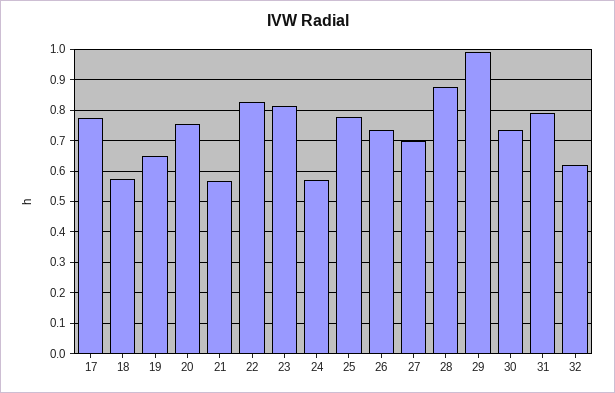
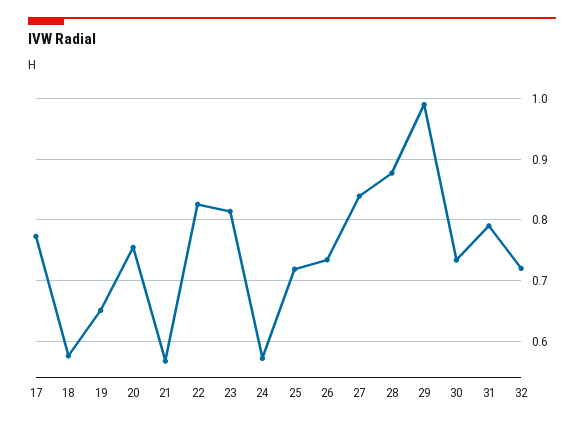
  {
    "17": 0.77,
    "18": 0.58,
    "19": 0.65,
    "20": 0.75,
    "21": 0.57,
    "22": 0.83,
    "23": 0.81,
    "24": 0.57,
-   "25": 0.78,
+   "25": 0.72,
    "26": 0.73,
-   "27": 0.7,
+   "27": 0.84,
    "28": 0.88,
    "29": 0.99,
    "30": 0.73,
    "31": 0.79,
-   "32": 0.62
+   "32": 0.72
  }

